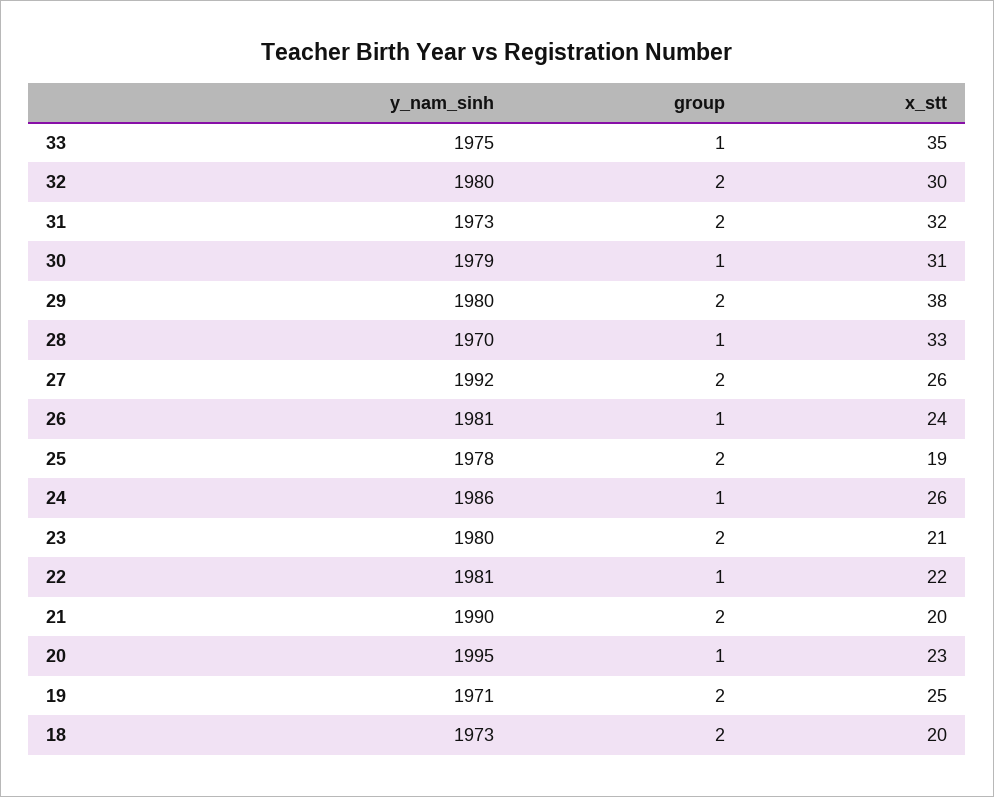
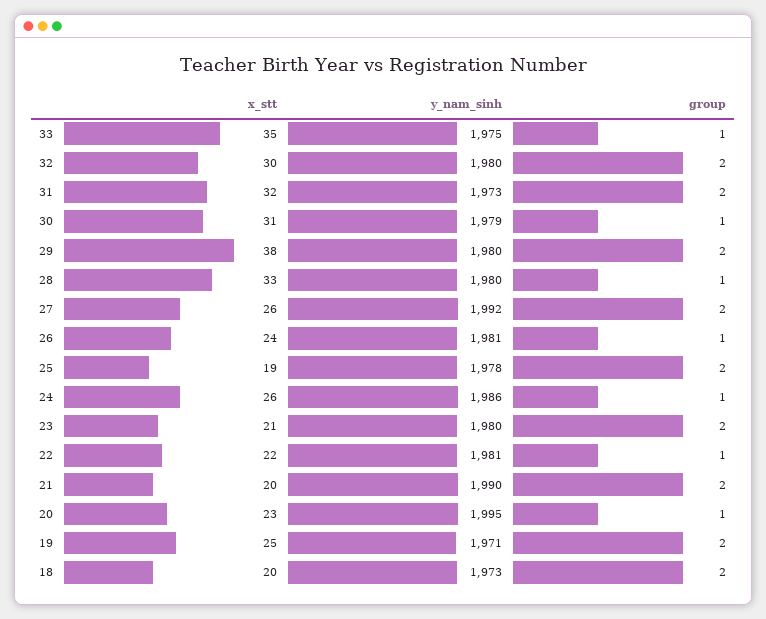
  {
    "y_nam_sinh": {
      "33": 1975,
      "32": 1980,
      "31": 1973,
      "30": 1979,
      "29": 1980,
-     "28": 1970,
+     "28": 1980,
      "27": 1992,
      "26": 1981,
      "25": 1978,
      "24": 1986,
      "23": 1980,
      "22": 1981,
      "21": 1990,
      "20": 1995,
      "19": 1971,
      "18": 1973
    },
    "group": {
      "33": 1,
      "32": 2,
      "31": 2,
      "30": 1,
      "29": 2,
      "28": 1,
      "27": 2,
      "26": 1,
      "25": 2,
      "24": 1,
      "23": 2,
      "22": 1,
      "21": 2,
      "20": 1,
      "19": 2,
      "18": 2
    },
    "x_stt": {
      "33": 35,
      "32": 30,
      "31": 32,
      "30": 31,
      "29": 38,
      "28": 33,
      "27": 26,
      "26": 24,
      "25": 19,
      "24": 26,
      "23": 21,
      "22": 22,
      "21": 20,
      "20": 23,
      "19": 25,
      "18": 20
    }
  }

